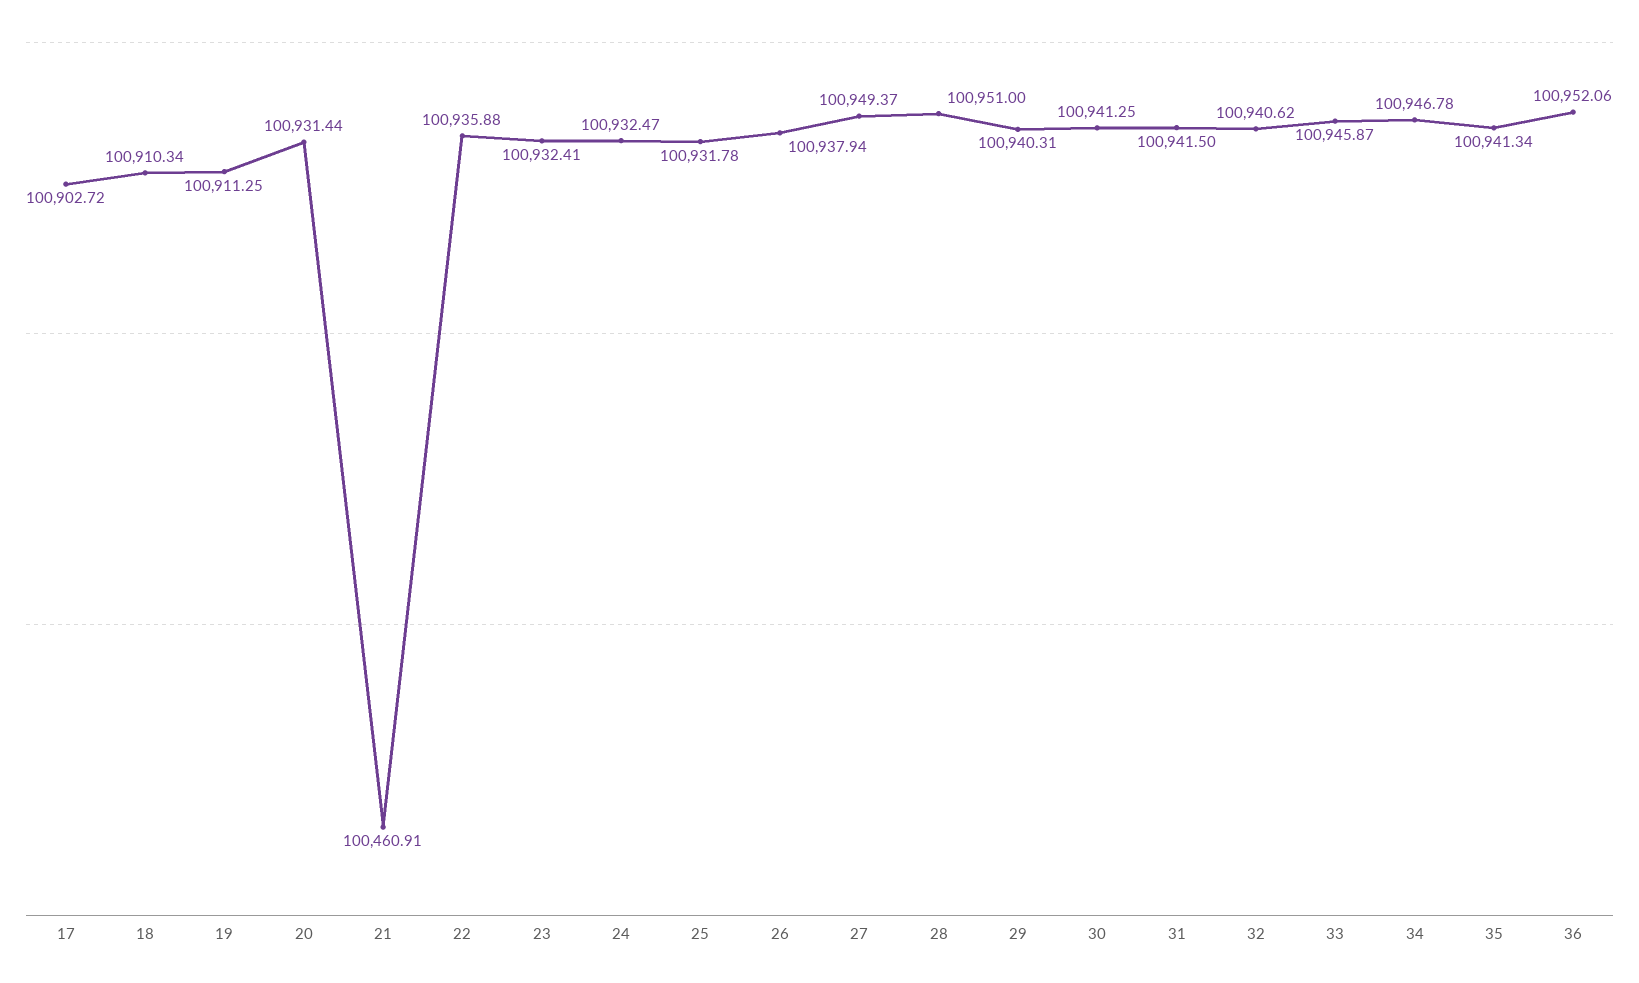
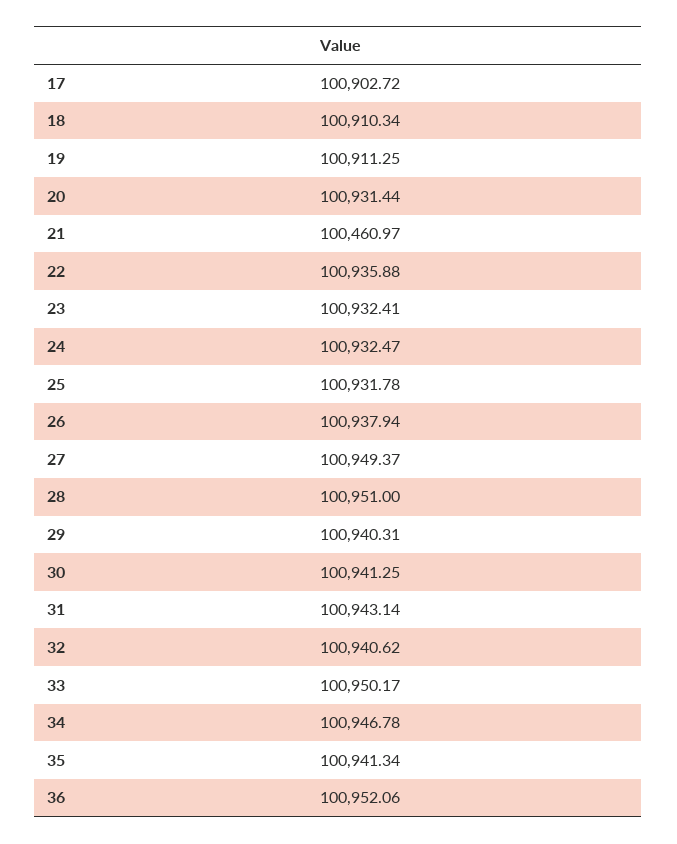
  {
    "17": 100902.72,
    "18": 100910.34,
    "19": 100911.25,
    "20": 100931.44,
-   "21": 100460.91,
+   "21": 100460.97,
    "22": 100935.88,
    "23": 100932.41,
    "24": 100932.47,
    "25": 100931.78,
    "26": 100937.94,
    "27": 100949.37,
    "28": 100951,
    "29": 100940.31,
    "30": 100941.25,
-   "31": 100941.5,
+   "31": 100943.14,
    "32": 100940.62,
-   "33": 100945.87,
+   "33": 100950.17,
    "34": 100946.78,
    "35": 100941.34,
    "36": 100952.06
  }

